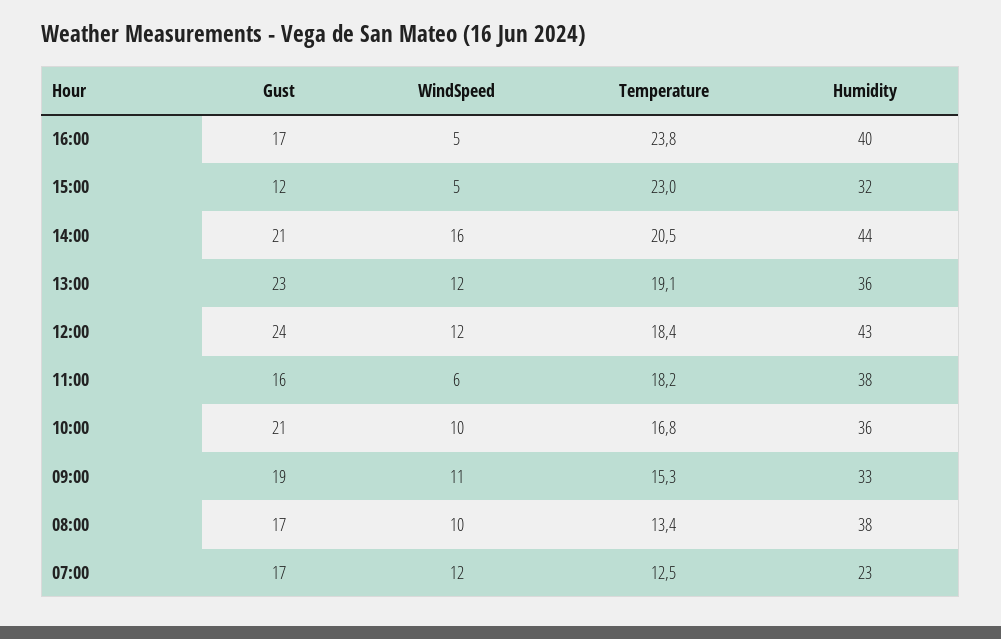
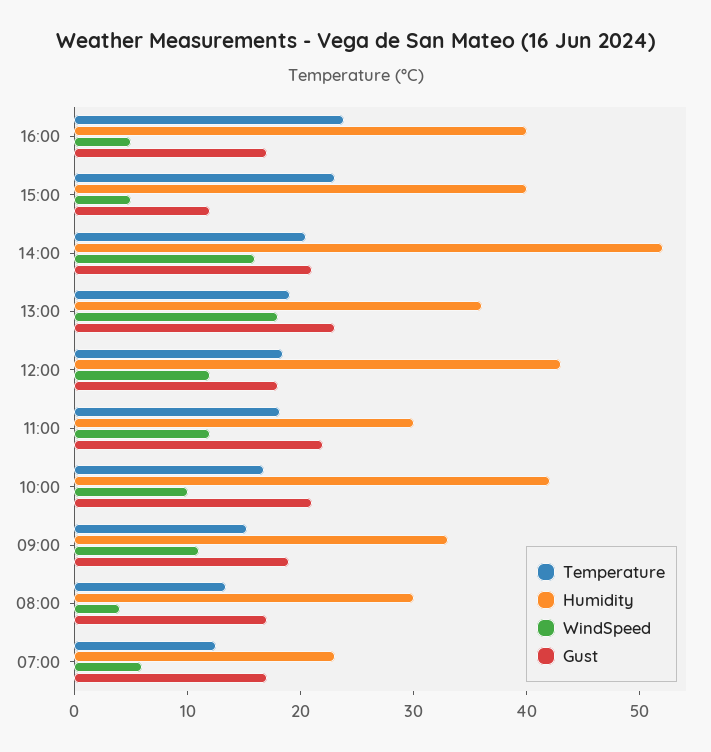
  {
    "Gust": {
      "16:00": 17,
      "15:00": 12,
      "14:00": 21,
      "13:00": 23,
-     "12:00": 24,
+     "12:00": 18,
-     "11:00": 16,
+     "11:00": 22,
      "10:00": 21,
      "09:00": 19,
      "08:00": 17,
      "07:00": 17
    },
    "WindSpeed": {
      "16:00": 5,
      "15:00": 5,
      "14:00": 16,
-     "13:00": 12,
+     "13:00": 18,
      "12:00": 12,
-     "11:00": 6,
+     "11:00": 12,
      "10:00": 10,
      "09:00": 11,
-     "08:00": 10,
+     "08:00": 4,
-     "07:00": 12
+     "07:00": 6
    },
    "Temperature": {
      "16:00": 23.8,
      "15:00": 23,
      "14:00": 20.5,
      "13:00": 19.1,
      "12:00": 18.4,
      "11:00": 18.2,
      "10:00": 16.8,
      "09:00": 15.3,
      "08:00": 13.4,
      "07:00": 12.5
    },
    "Humidity": {
      "16:00": 40,
-     "15:00": 32,
+     "15:00": 40,
-     "14:00": 44,
+     "14:00": 52,
      "13:00": 36,
      "12:00": 43,
-     "11:00": 38,
+     "11:00": 30,
-     "10:00": 36,
+     "10:00": 42,
      "09:00": 33,
-     "08:00": 38,
+     "08:00": 30,
      "07:00": 23
    }
  }

